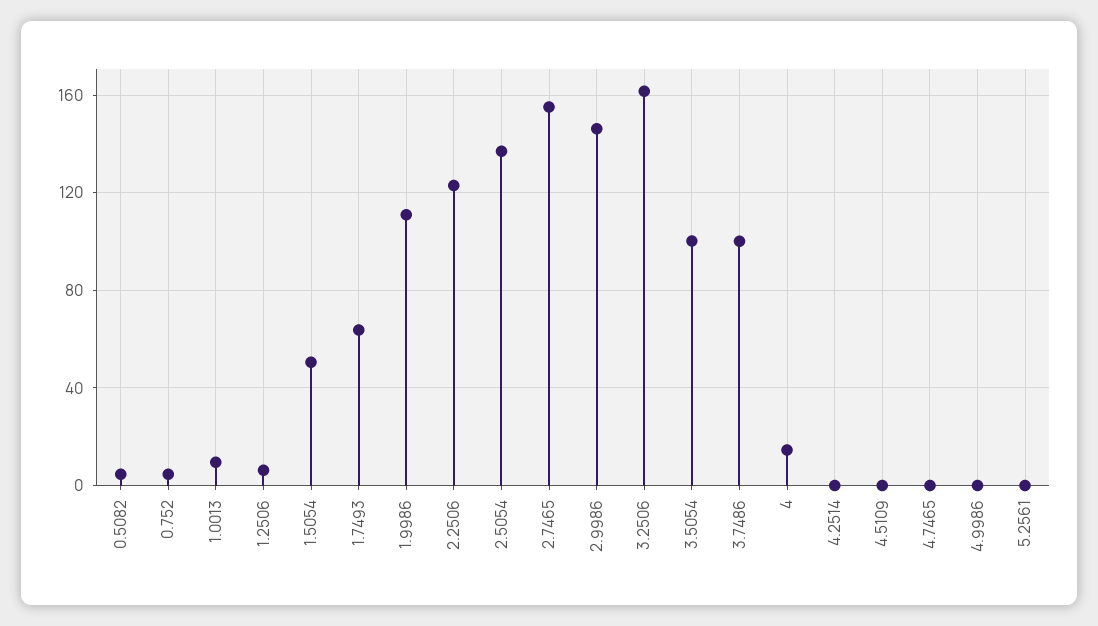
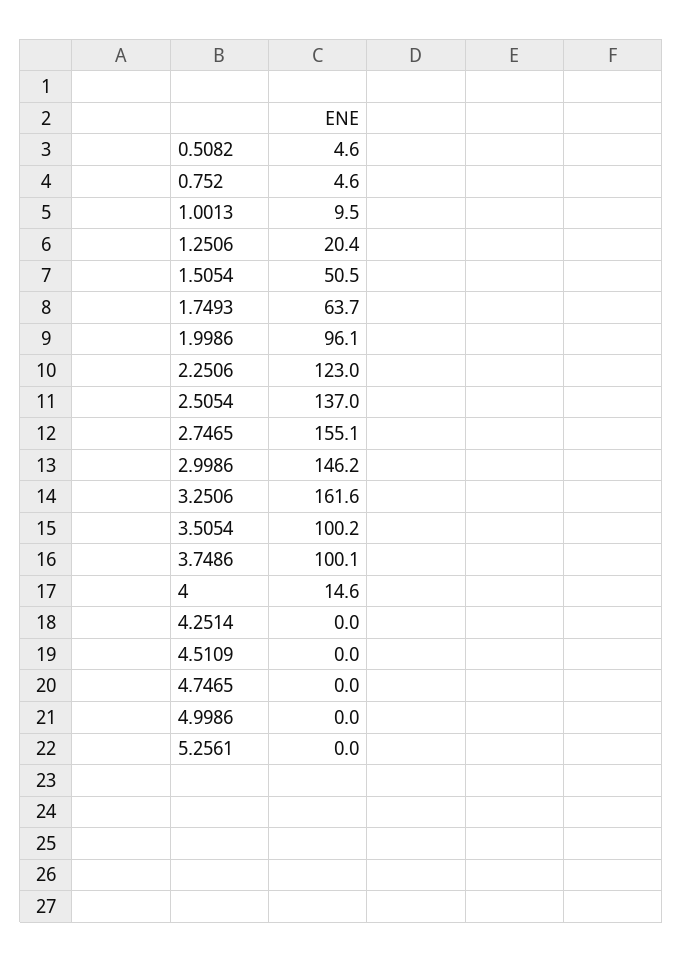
  {
    "0.5082": 4.6,
    "0.752": 4.6,
    "1.0013": 9.5,
-   "1.2506": 5,
+   "1.2506": 20.4,
    "1.5054": 50.5,
    "1.7493": 63.7,
-   "1.9986": 110,
+   "1.9986": 96.1,
    "2.2506": 123,
    "2.5054": 137,
    "2.7465": 155.1,
    "2.9986": 146.2,
    "3.2506": 161.6,
    "3.5054": 100.2,
    "3.7486": 100.1,
    "4": 14.6,
    "4.2514": 0,
    "4.5109": 0,
    "4.7465": 0,
    "4.9986": 0,
    "5.2561": 0
  }

